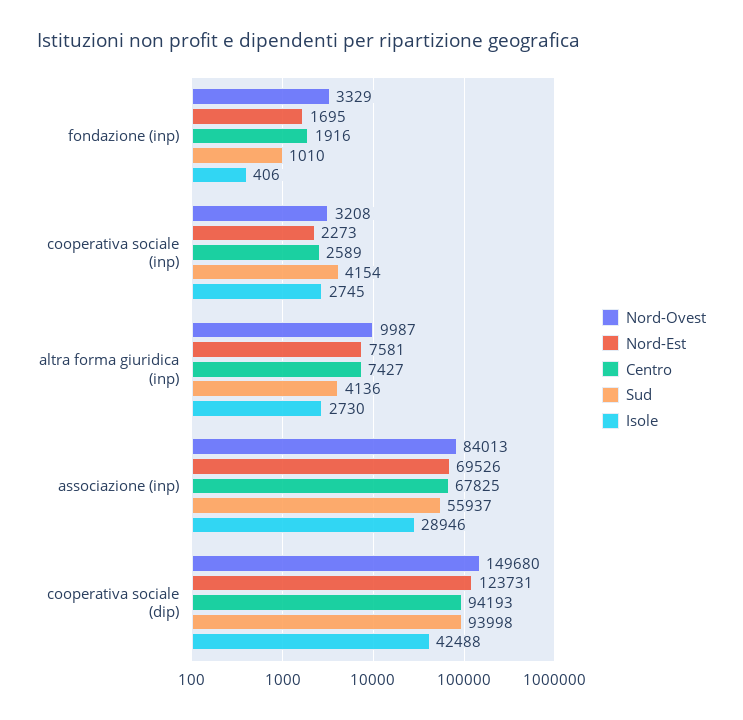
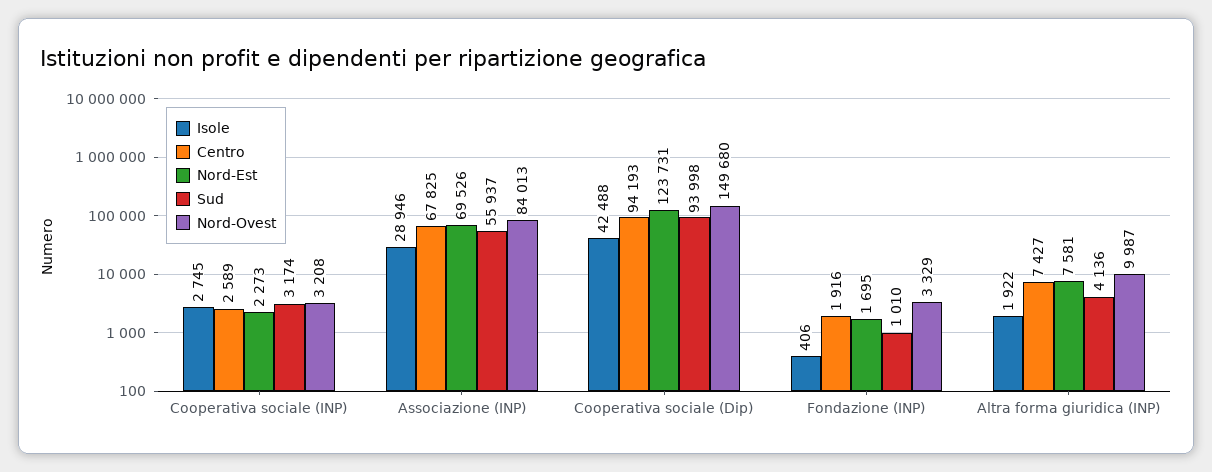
  {
    "Nord-Ovest": {
      "fondazione (inp)": 3329,
      "cooperativa sociale (inp)": 3208,
      "altra forma giuridica (inp)": 9987,
      "associazione (inp)": 84013,
      "cooperativa sociale (dip)": 149680
    },
    "Nord-Est": {
      "fondazione (inp)": 1695,
      "cooperativa sociale (inp)": 2273,
      "altra forma giuridica (inp)": 7581,
      "associazione (inp)": 69526,
      "cooperativa sociale (dip)": 123731
    },
    "Centro": {
      "fondazione (inp)": 1916,
      "cooperativa sociale (inp)": 2589,
      "altra forma giuridica (inp)": 7427,
      "associazione (inp)": 67825,
      "cooperativa sociale (dip)": 94193
    },
    "Sud": {
      "fondazione (inp)": 1010,
-     "cooperativa sociale (inp)": 4154,
+     "cooperativa sociale (inp)": 3174,
      "altra forma giuridica (inp)": 4136,
      "associazione (inp)": 55937,
      "cooperativa sociale (dip)": 93998
    },
    "Isole": {
      "fondazione (inp)": 406,
      "cooperativa sociale (inp)": 2745,
-     "altra forma giuridica (inp)": 2730,
+     "altra forma giuridica (inp)": 1922,
      "associazione (inp)": 28946,
      "cooperativa sociale (dip)": 42488
    }
  }

